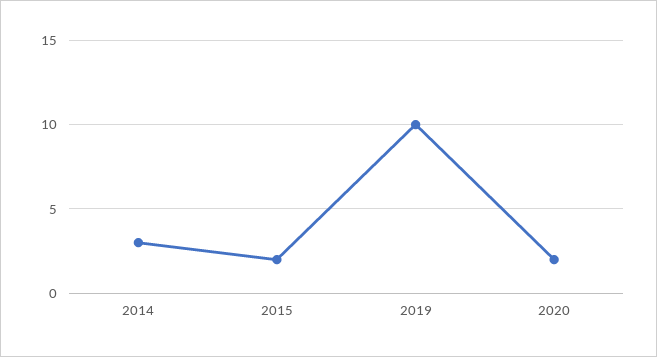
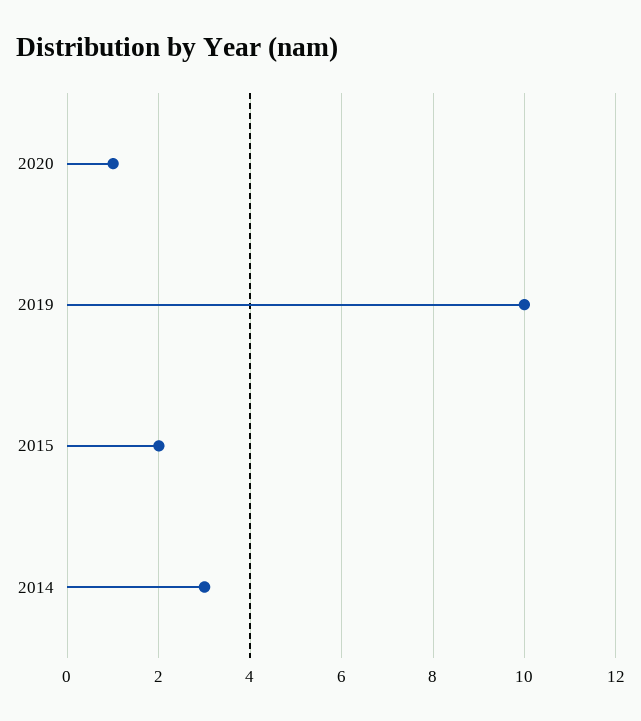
  {
    "2014": 3,
    "2015": 2,
    "2019": 10,
-   "2020": 2
+   "2020": 1
  }

